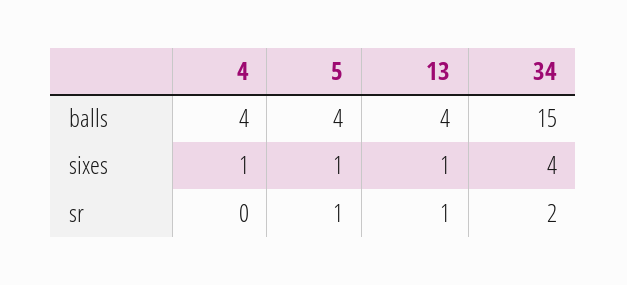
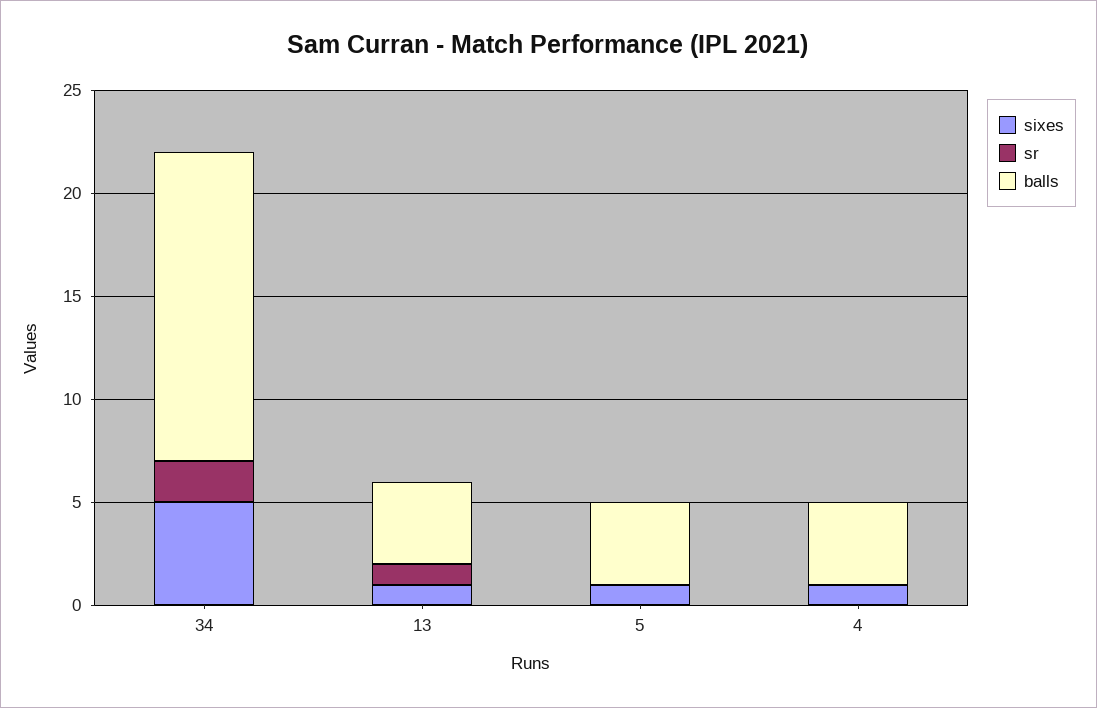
  {
    "balls": {
      "4": 4,
      "5": 4,
      "13": 4,
      "34": 15
    },
    "sixes": {
      "4": 1,
      "5": 1,
      "13": 1,
-     "34": 4
+     "34": 5
    },
    "sr": {
      "4": 0,
-     "5": 1,
+     "5": 0,
      "13": 1,
      "34": 2
    }
  }

